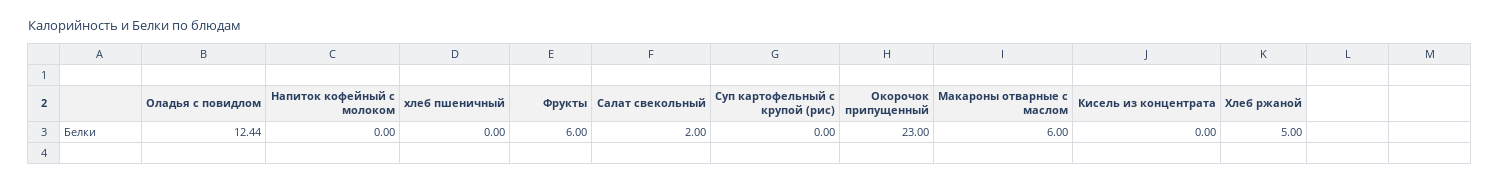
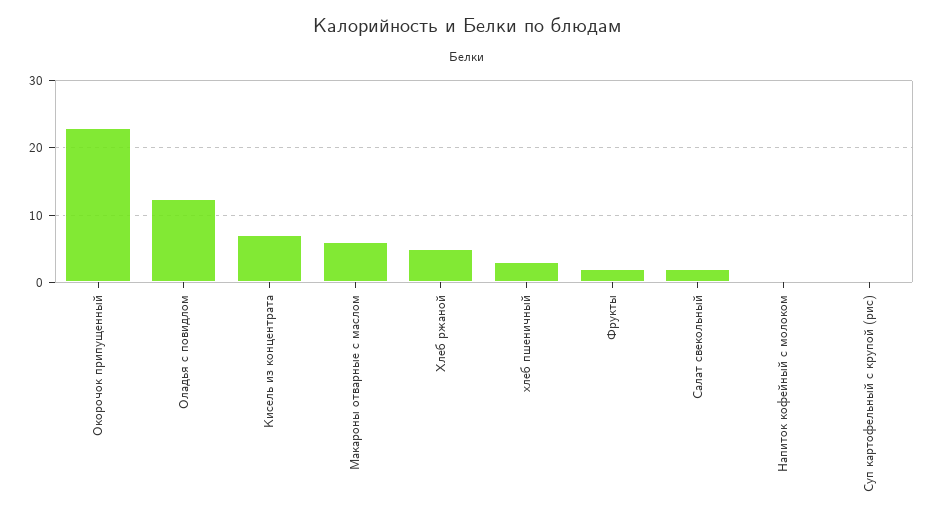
  {
    "Оладья с повидлом": 12.44,
    "Напиток кофейный с молоком": 0,
-   "хлеб пшеничный": 0,
+   "хлеб пшеничный": 3,
-   "Фрукты": 6,
+   "Фрукты": 2,
    "Салат свекольный": 2,
    "Суп картофельный с крупой (рис)": 0,
    "Окорочок припущенный": 23,
    "Макароны отварные с маслом": 6,
-   "Кисель из концентрата": 0,
+   "Кисель из концентрата": 7,
    "Хлеб ржаной": 5
  }

